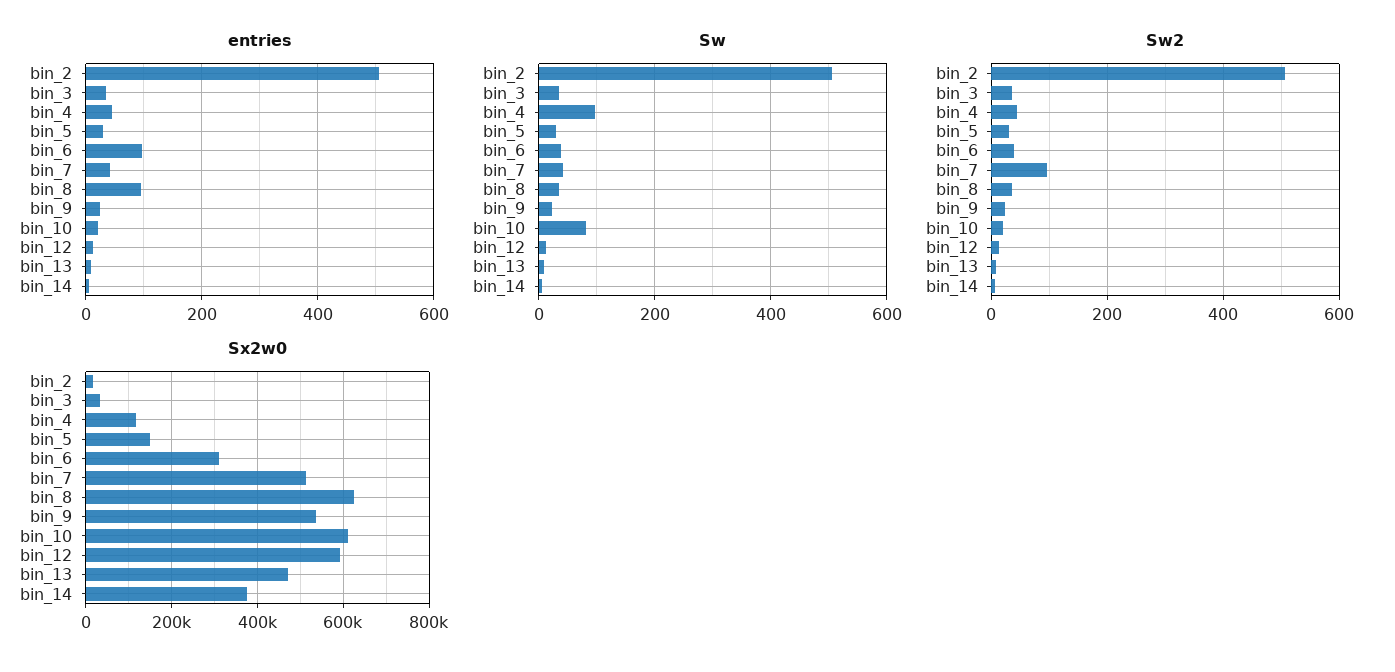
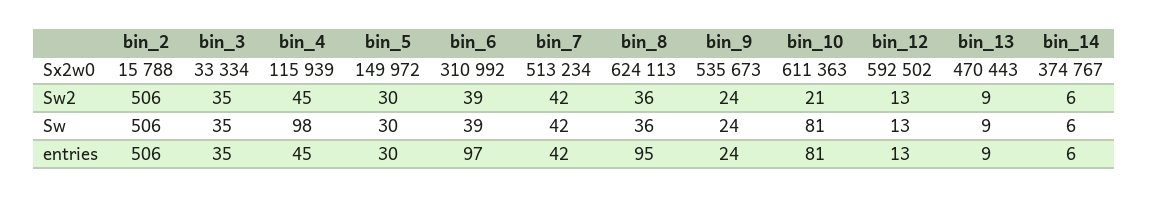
  {
    "entries": {
      "bin_2": 506,
      "bin_3": 35,
      "bin_4": 45,
      "bin_5": 30,
      "bin_6": 97,
      "bin_7": 42,
      "bin_8": 95,
      "bin_9": 24,
-     "bin_10": 20,
+     "bin_10": 81,
      "bin_12": 13,
      "bin_13": 9,
      "bin_14": 6
    },
    "Sw": {
      "bin_2": 506,
      "bin_3": 35,
      "bin_4": 98,
      "bin_5": 30,
      "bin_6": 39,
      "bin_7": 42,
      "bin_8": 36,
      "bin_9": 24,
      "bin_10": 81,
      "bin_12": 13,
      "bin_13": 9,
      "bin_14": 6
    },
    "Sw2": {
      "bin_2": 506,
      "bin_3": 35,
      "bin_4": 45,
      "bin_5": 30,
      "bin_6": 39,
-     "bin_7": 100,
+     "bin_7": 42,
      "bin_8": 36,
      "bin_9": 24,
      "bin_10": 21,
      "bin_12": 13,
      "bin_13": 9,
      "bin_14": 6
    },
    "Sx2w0": {
      "bin_2": 15788,
      "bin_3": 33334,
      "bin_4": 115939,
      "bin_5": 149972,
      "bin_6": 310992,
      "bin_7": 513234,
      "bin_8": 624113,
      "bin_9": 535673,
      "bin_10": 611363,
      "bin_12": 592502,
      "bin_13": 470443,
      "bin_14": 374767
    }
  }

